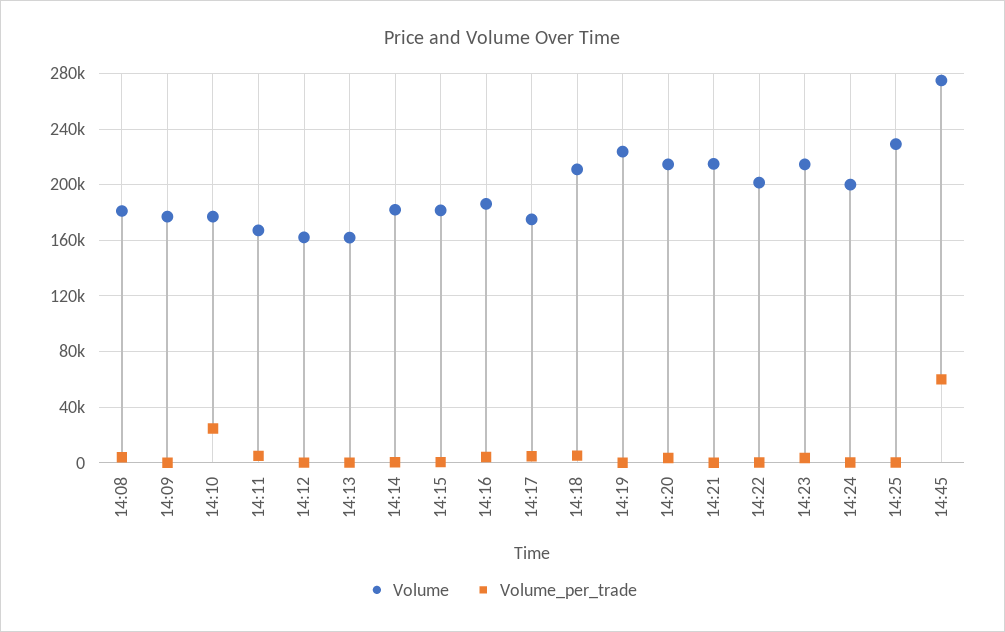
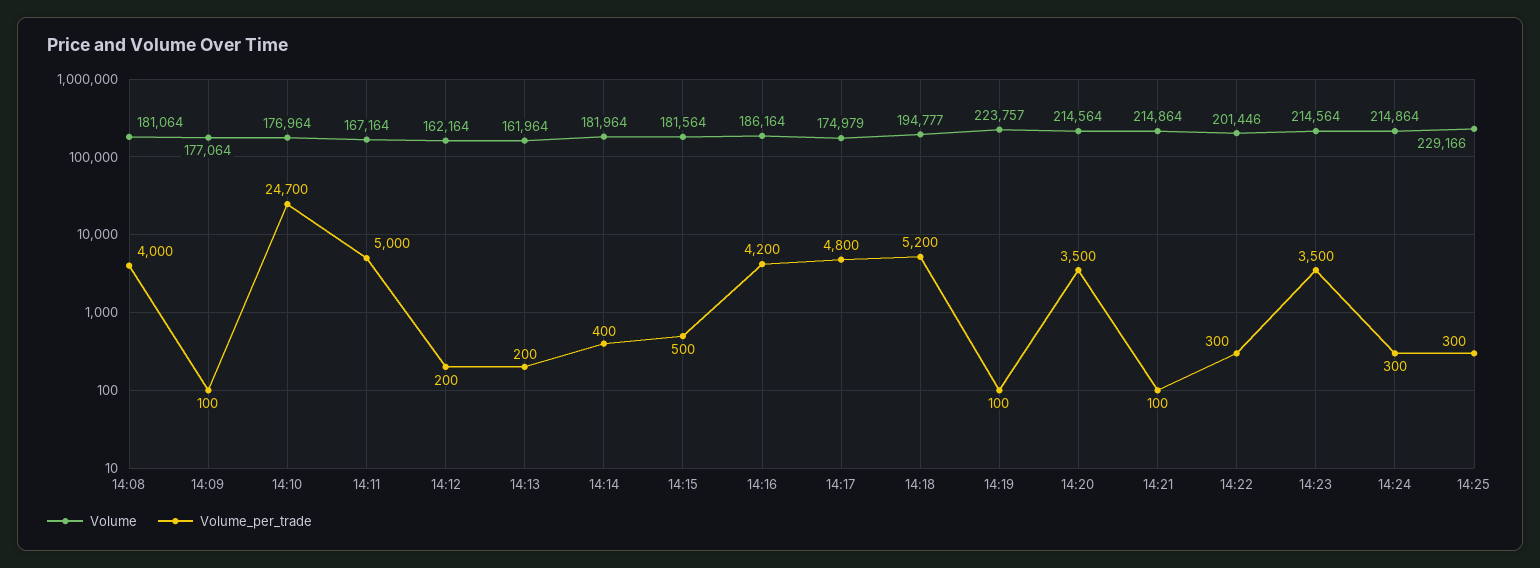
  {
    "Volume": {
      "14:08": 181064,
      "14:09": 177064,
      "14:10": 176964,
      "14:11": 167164,
      "14:12": 162164,
      "14:13": 161964,
      "14:14": 181964,
      "14:15": 181564,
      "14:16": 186164,
      "14:17": 174979,
-     "14:18": 210000,
+     "14:18": 194777,
      "14:19": 223757,
      "14:20": 214564,
      "14:21": 214864,
      "14:22": 201446,
      "14:23": 214564,
-     "14:24": 200000,
+     "14:24": 214864,
-     "14:25": 229166,
+     "14:25": 229166
-     "14:45": 275000
    },
    "Volume_per_trade": {
      "14:08": 4000,
      "14:09": 100,
      "14:10": 24700,
      "14:11": 5000,
      "14:12": 200,
      "14:13": 200,
      "14:14": 400,
      "14:15": 500,
      "14:16": 4200,
      "14:17": 4800,
      "14:18": 5200,
      "14:19": 100,
      "14:20": 3500,
      "14:21": 100,
      "14:22": 300,
      "14:23": 3500,
      "14:24": 300,
-     "14:25": 300,
+     "14:25": 300
-     "14:45": 60000
    }
  }

